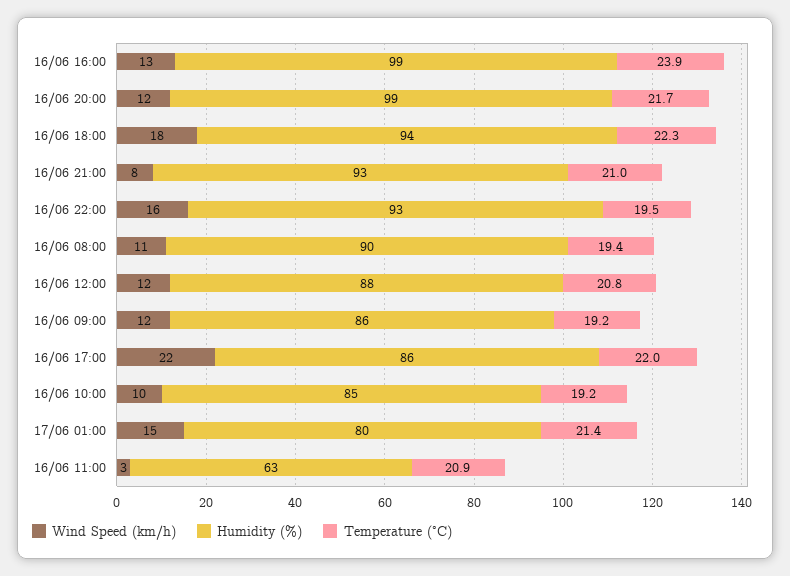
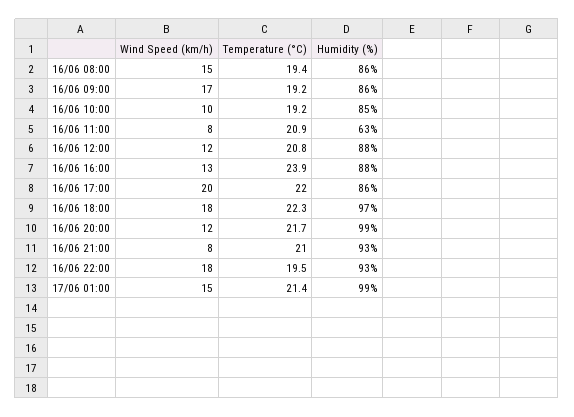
  {
    "Wind Speed (km/h)": {
      "16/06 16:00": 13,
      "16/06 20:00": 12,
      "16/06 18:00": 18,
      "16/06 21:00": 8,
-     "16/06 22:00": 16,
+     "16/06 22:00": 18,
-     "16/06 08:00": 11,
+     "16/06 08:00": 15,
      "16/06 12:00": 12,
-     "16/06 09:00": 12,
+     "16/06 09:00": 17,
-     "16/06 17:00": 22,
+     "16/06 17:00": 20,
      "16/06 10:00": 10,
      "17/06 01:00": 15,
-     "16/06 11:00": 3
+     "16/06 11:00": 8
    },
    "Humidity (%)": {
-     "16/06 16:00": 99,
+     "16/06 16:00": 88,
      "16/06 20:00": 99,
-     "16/06 18:00": 94,
+     "16/06 18:00": 97,
      "16/06 21:00": 93,
      "16/06 22:00": 93,
-     "16/06 08:00": 90,
+     "16/06 08:00": 86,
      "16/06 12:00": 88,
      "16/06 09:00": 86,
      "16/06 17:00": 86,
      "16/06 10:00": 85,
-     "17/06 01:00": 80,
+     "17/06 01:00": 99,
      "16/06 11:00": 63
    },
    "Temperature (°C)": {
      "16/06 16:00": 23.9,
      "16/06 20:00": 21.7,
      "16/06 18:00": 22.3,
      "16/06 21:00": 21,
      "16/06 22:00": 19.5,
      "16/06 08:00": 19.4,
      "16/06 12:00": 20.8,
      "16/06 09:00": 19.2,
      "16/06 17:00": 22,
      "16/06 10:00": 19.2,
      "17/06 01:00": 21.4,
      "16/06 11:00": 20.9
    }
  }

